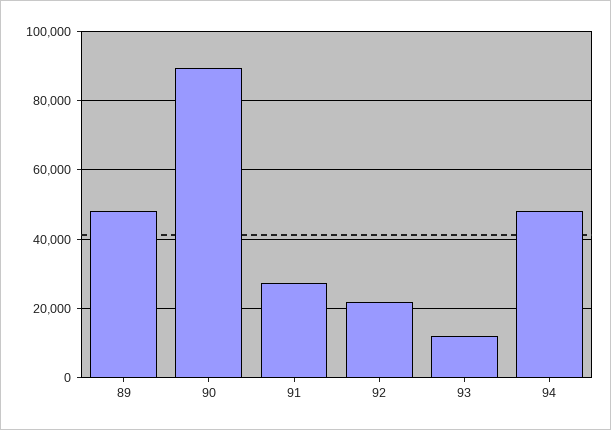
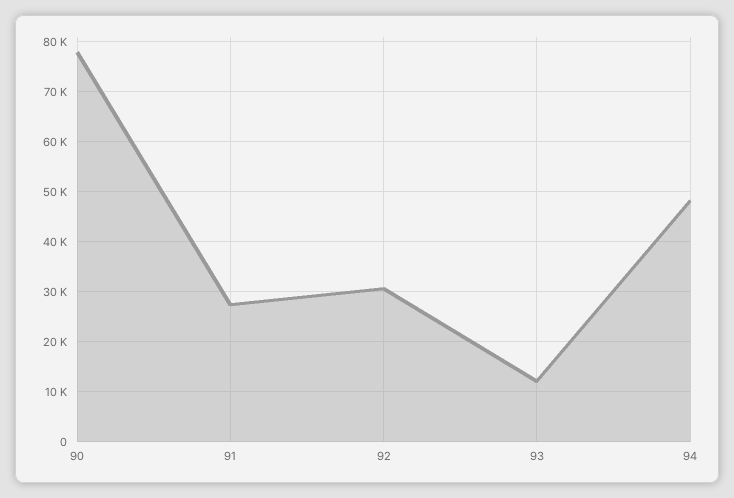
  {
-   "89": 48000,
-   "90": 90000,
+   "90": 78000,
    "91": 28000,
-   "92": 22000,
+   "92": 30000,
    "93": 12000,
    "94": 48000
  }

